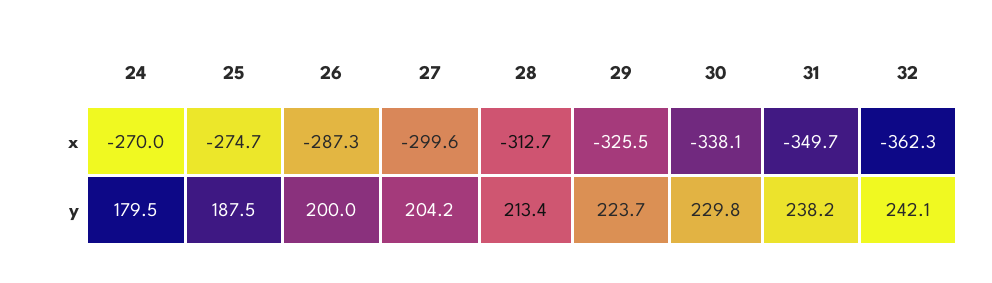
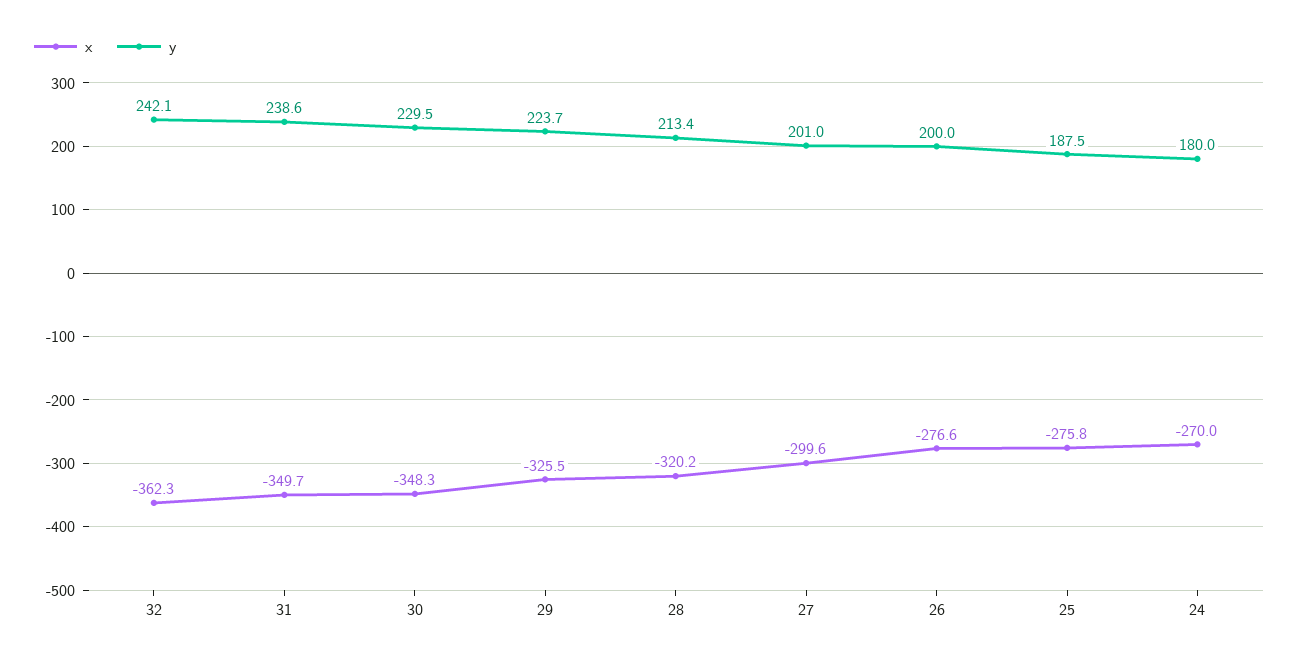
  {
    "x": {
      "24": -270,
-     "25": -274.7,
+     "25": -275.8,
-     "26": -287.3,
+     "26": -276.6,
      "27": -299.6,
-     "28": -312.7,
+     "28": -320.2,
      "29": -325.5,
-     "30": -338.1,
+     "30": -348.3,
      "31": -349.7,
      "32": -362.3
    },
    "y": {
-     "24": 179.5,
+     "24": 180,
      "25": 187.5,
      "26": 200,
-     "27": 204.2,
+     "27": 201,
      "28": 213.4,
      "29": 223.7,
-     "30": 229.8,
+     "30": 229.5,
-     "31": 238.2,
+     "31": 238.6,
      "32": 242.1
    }
  }

